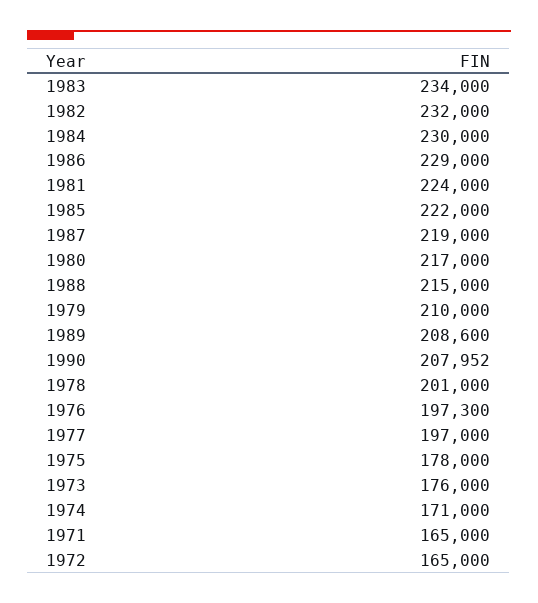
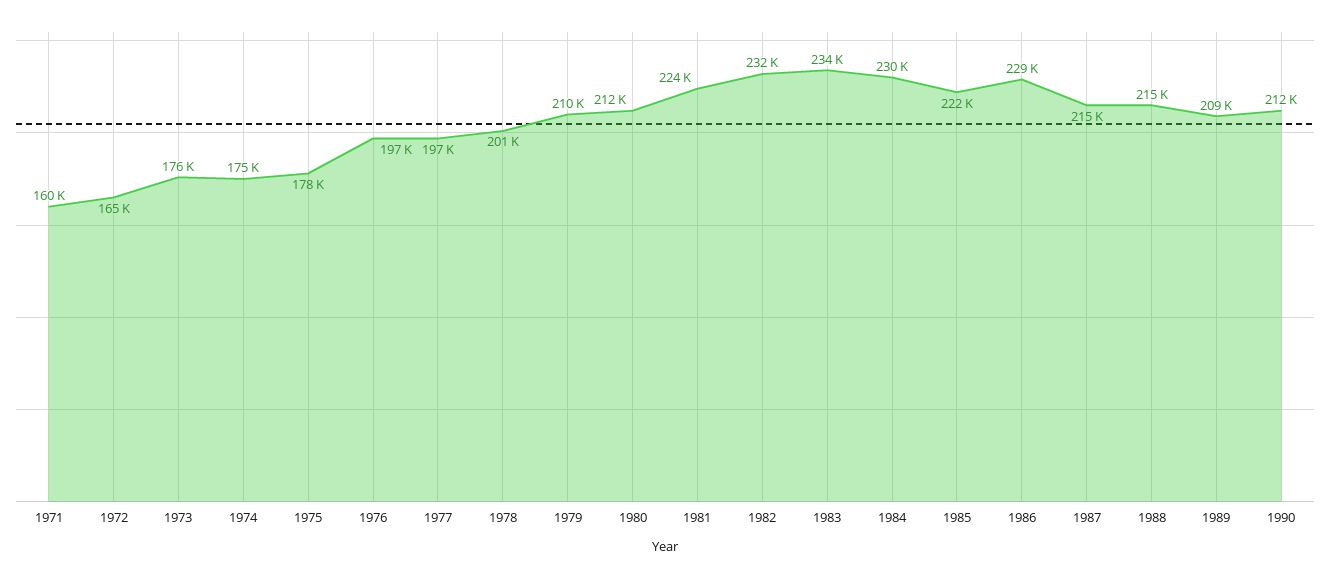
  {
    "1983": 234000,
    "1982": 232000,
    "1984": 230000,
    "1986": 229000,
    "1981": 224000,
    "1985": 222000,
-   "1987": 219000,
+   "1987": 215000,
-   "1980": 217000,
+   "1980": 212000,
    "1988": 215000,
    "1979": 210000,
    "1989": 208600,
-   "1990": 207952,
+   "1990": 212000,
    "1978": 201000,
    "1976": 197300,
    "1977": 197000,
    "1975": 178000,
    "1973": 176000,
-   "1974": 171000,
+   "1974": 175000,
-   "1971": 165000,
+   "1971": 160000,
    "1972": 165000
  }

